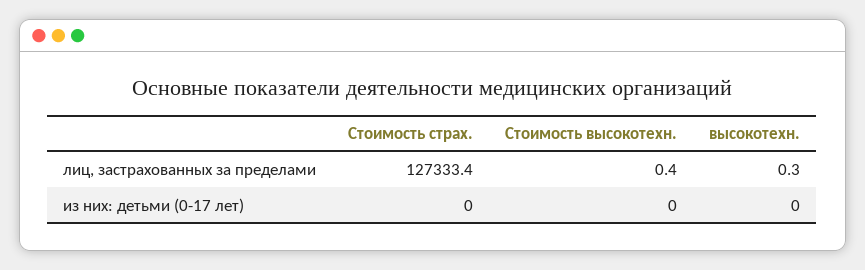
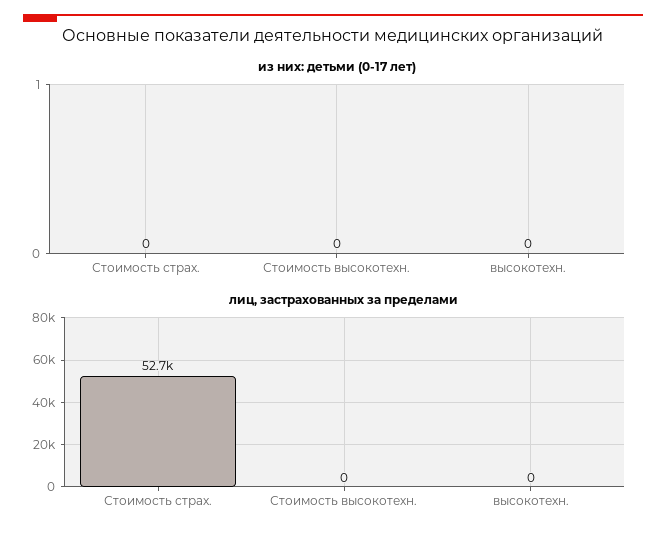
  {
    "лиц, застрахованных за пределами": {
-     "Стоимость страх.": 127333.4,
+     "Стоимость страх.": 52700,
-     "Стоимость высокотехн.": 0.4,
+     "Стоимость высокотехн.": 0,
-     "высокотехн.": 0.3
+     "высокотехн.": 0
    },
    "из них: детьми (0-17 лет)": {
      "Стоимость страх.": 0,
      "Стоимость высокотехн.": 0,
      "высокотехн.": 0
    }
  }

